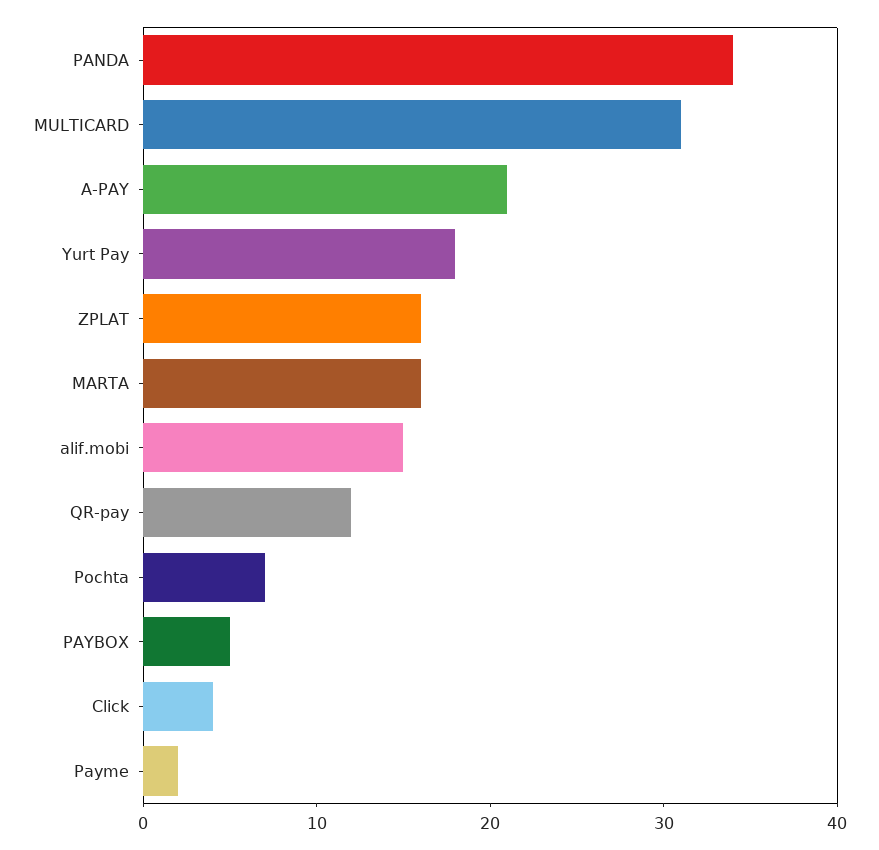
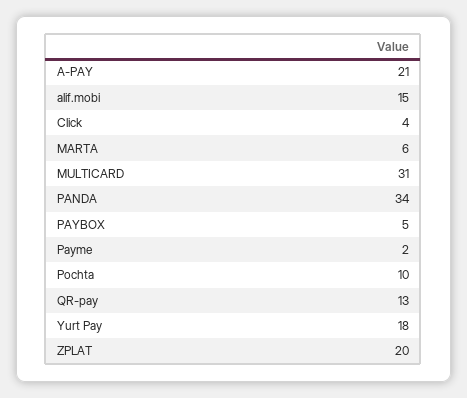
  {
    "PANDA": 34,
    "MULTICARD": 31,
    "A-PAY": 21,
    "Yurt Pay": 18,
-   "ZPLAT": 16,
+   "ZPLAT": 20,
-   "MARTA": 16,
+   "MARTA": 6,
    "alif.mobi": 15,
-   "QR-pay": 12,
+   "QR-pay": 13,
-   "Pochta": 7,
+   "Pochta": 10,
    "PAYBOX": 5,
    "Click": 4,
    "Payme": 2
  }

